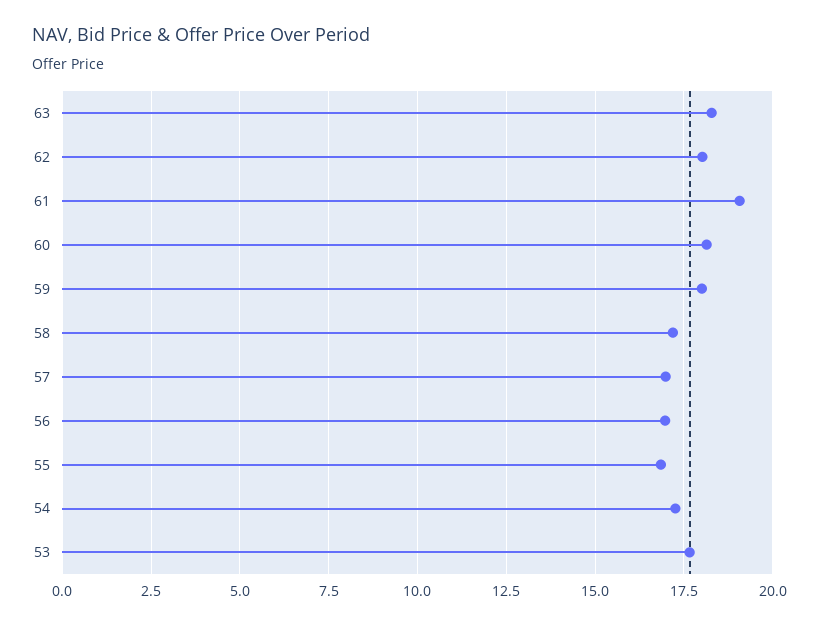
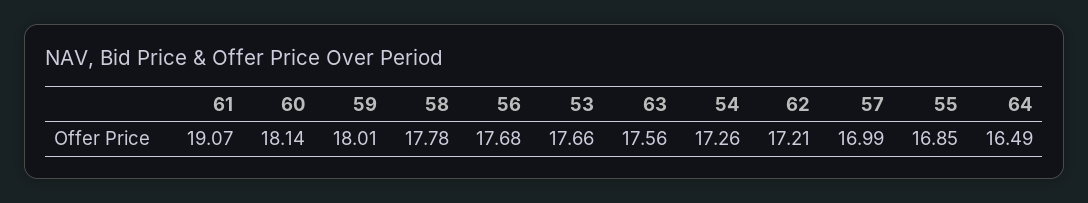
  {
-   "63": 18.25,
+   "63": 17.56,
-   "62": 18,
+   "62": 17.21,
    "61": 19.07,
    "60": 18.14,
    "59": 18.01,
-   "58": 17.25,
+   "58": 17.78,
    "57": 16.99,
-   "56": 17,
+   "56": 17.68,
    "55": 16.85,
    "54": 17.26,
-   "53": 17.66
+   "53": 17.66,
+   "64": 16.49
  }

